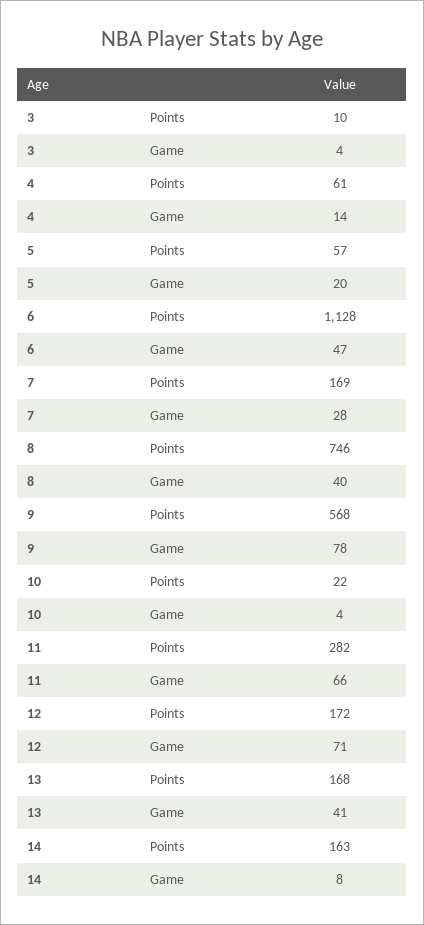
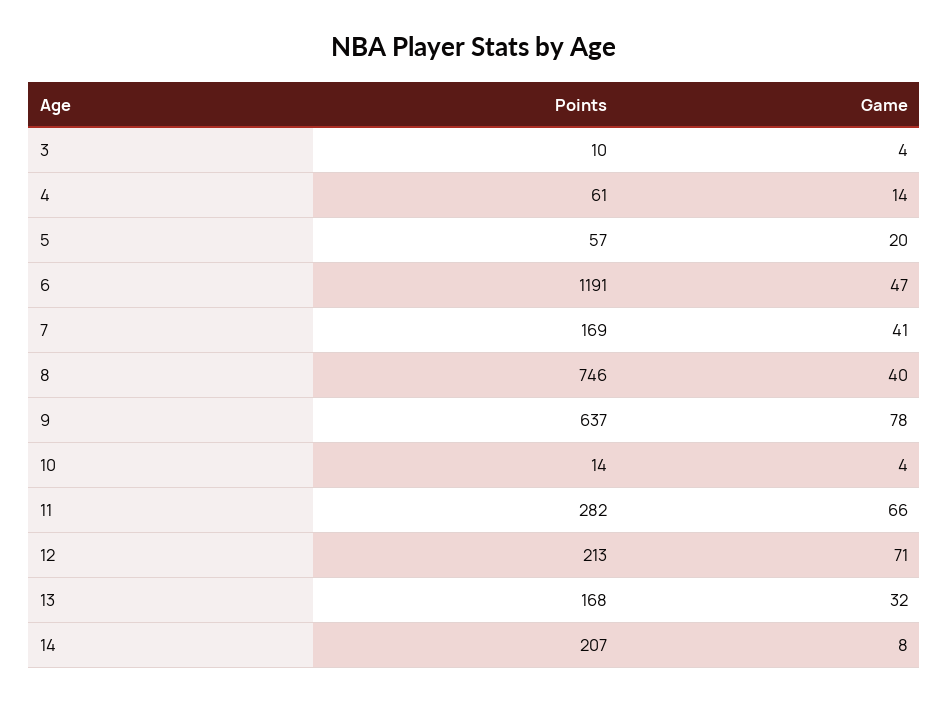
  {
    "3": {
      "Points": 10,
      "Game": 4
    },
    "4": {
      "Points": 61,
      "Game": 14
    },
    "5": {
      "Points": 57,
      "Game": 20
    },
    "6": {
-     "Points": 1128,
+     "Points": 1191,
      "Game": 47
    },
    "7": {
      "Points": 169,
-     "Game": 28
+     "Game": 41
    },
    "8": {
      "Points": 746,
      "Game": 40
    },
    "9": {
-     "Points": 568,
+     "Points": 637,
      "Game": 78
    },
    "10": {
-     "Points": 22,
+     "Points": 14,
      "Game": 4
    },
    "11": {
      "Points": 282,
      "Game": 66
    },
    "12": {
-     "Points": 172,
+     "Points": 213,
      "Game": 71
    },
    "13": {
      "Points": 168,
-     "Game": 41
+     "Game": 32
    },
    "14": {
-     "Points": 163,
+     "Points": 207,
      "Game": 8
    }
  }

